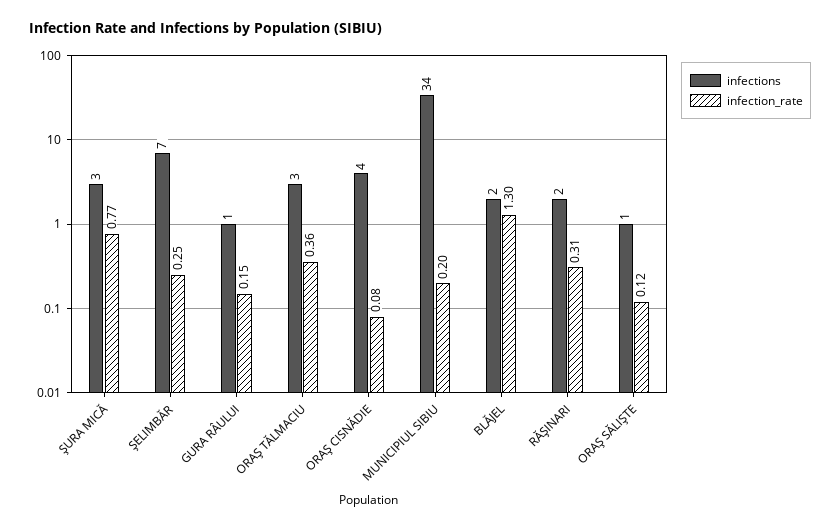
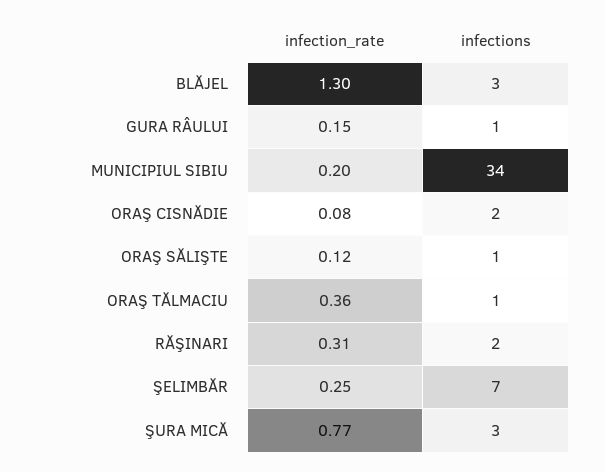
  {
    "infections": {
      "ŞURA MICĂ": 3,
      "ŞELIMBĂR": 7,
      "GURA RÂULUI": 1,
-     "ORAŞ TĂLMACIU": 3,
+     "ORAŞ TĂLMACIU": 1,
-     "ORAŞ CISNĂDIE": 4,
+     "ORAŞ CISNĂDIE": 2,
      "MUNICIPIUL SIBIU": 34,
-     "BLĂJEL": 2,
+     "BLĂJEL": 3,
      "RĂŞINARI": 2,
      "ORAŞ SĂLIŞTE": 1
    },
    "infection_rate": {
      "ŞURA MICĂ": 0.77,
      "ŞELIMBĂR": 0.25,
      "GURA RÂULUI": 0.15,
      "ORAŞ TĂLMACIU": 0.36,
      "ORAŞ CISNĂDIE": 0.08,
      "MUNICIPIUL SIBIU": 0.2,
      "BLĂJEL": 1.3,
      "RĂŞINARI": 0.31,
      "ORAŞ SĂLIŞTE": 0.12
    }
  }

